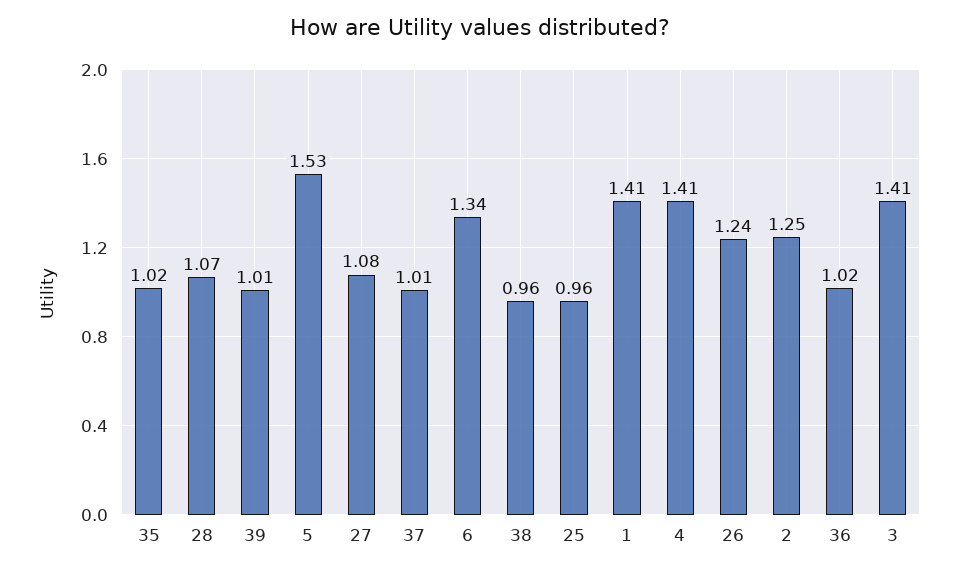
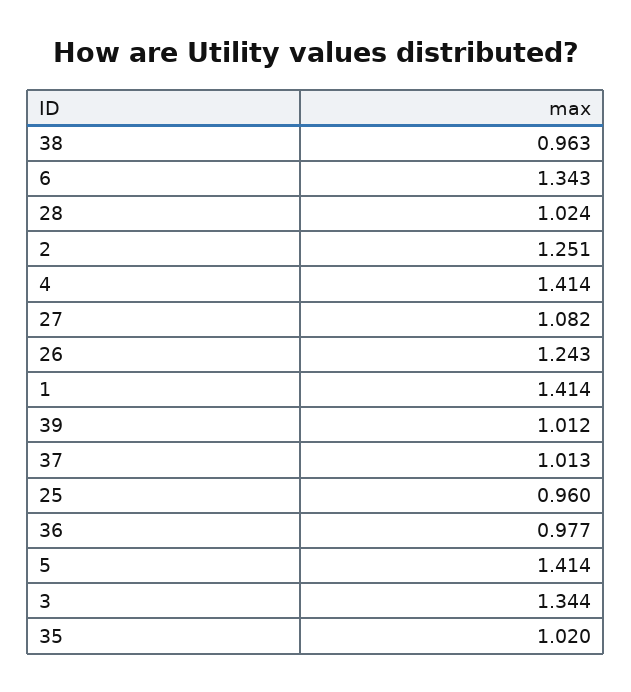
  {
    "35": 1.02,
-   "28": 1.07,
+   "28": 1.024,
    "39": 1.012,
-   "5": 1.53,
+   "5": 1.414,
    "27": 1.082,
    "37": 1.013,
    "6": 1.343,
    "38": 0.963,
    "25": 0.96,
    "1": 1.414,
    "4": 1.414,
    "26": 1.243,
    "2": 1.251,
-   "36": 1.02,
+   "36": 0.977,
-   "3": 1.41
+   "3": 1.344
  }

